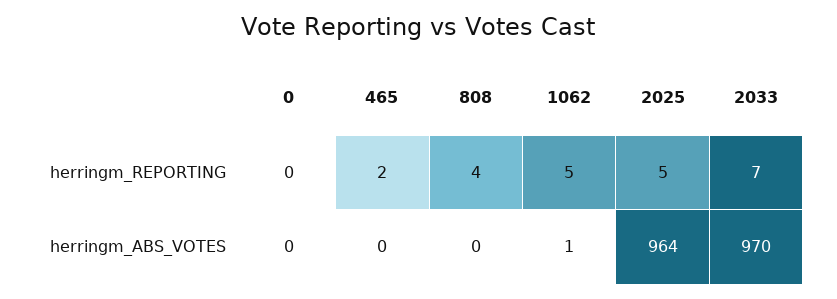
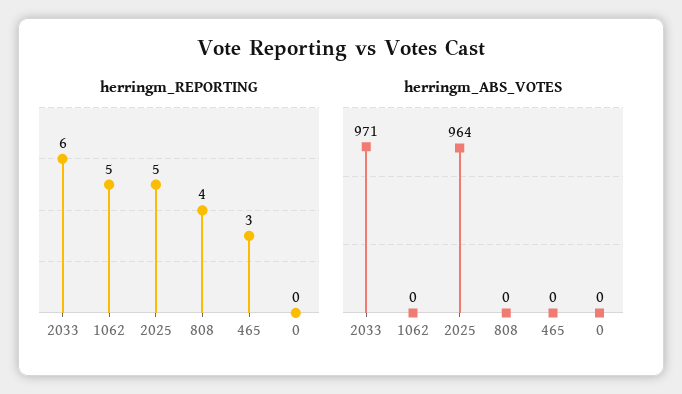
  {
    "herringm_REPORTING": {
      "0": 0,
-     "465": 2,
+     "465": 3,
      "808": 4,
      "1062": 5,
      "2025": 5,
-     "2033": 7
+     "2033": 6
    },
    "herringm_ABS_VOTES": {
      "0": 0,
      "465": 0,
      "808": 0,
-     "1062": 1,
+     "1062": 0,
      "2025": 964,
-     "2033": 970
+     "2033": 971
    }
  }

